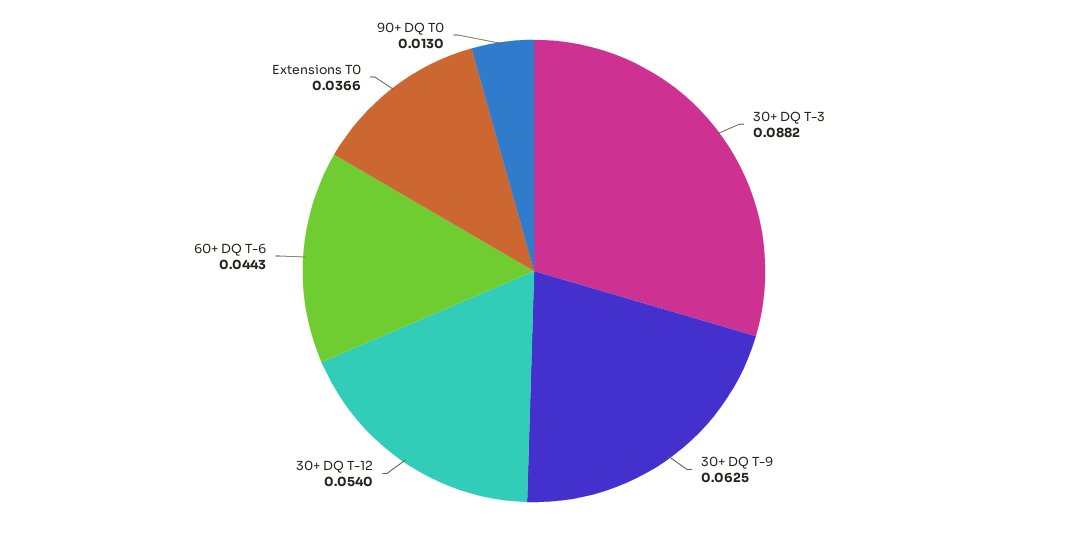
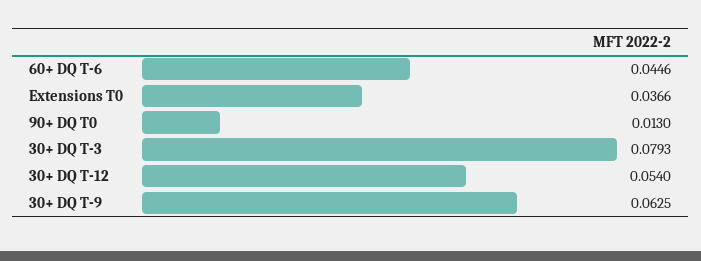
  {
-   "30+ DQ T-3": 0.0882,
+   "30+ DQ T-3": 0.0793,
    "30+ DQ T-9": 0.0625,
    "30+ DQ T-12": 0.054,
-   "60+ DQ T-6": 0.0443,
+   "60+ DQ T-6": 0.0446,
    "Extensions T0": 0.0366,
    "90+ DQ T0": 0.013
  }

